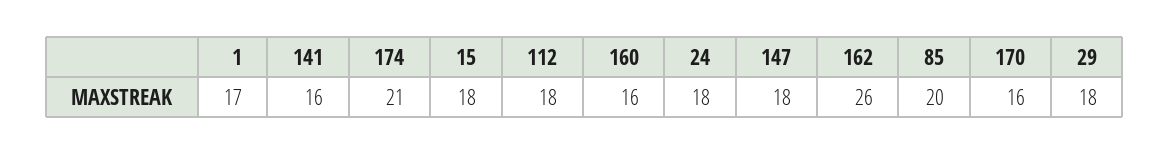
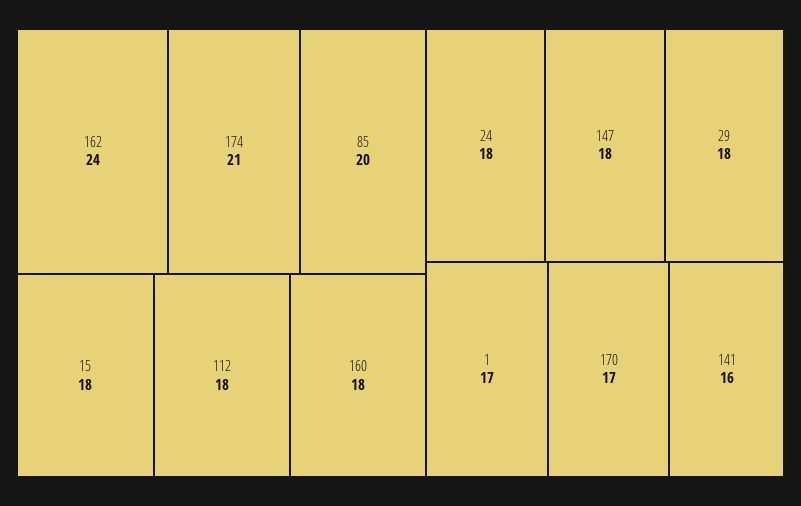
  {
    "1": 17,
    "141": 16,
    "174": 21,
    "15": 18,
    "112": 18,
-   "160": 16,
+   "160": 18,
    "24": 18,
    "147": 18,
-   "162": 26,
+   "162": 24,
    "85": 20,
-   "170": 16,
+   "170": 17,
    "29": 18
  }

